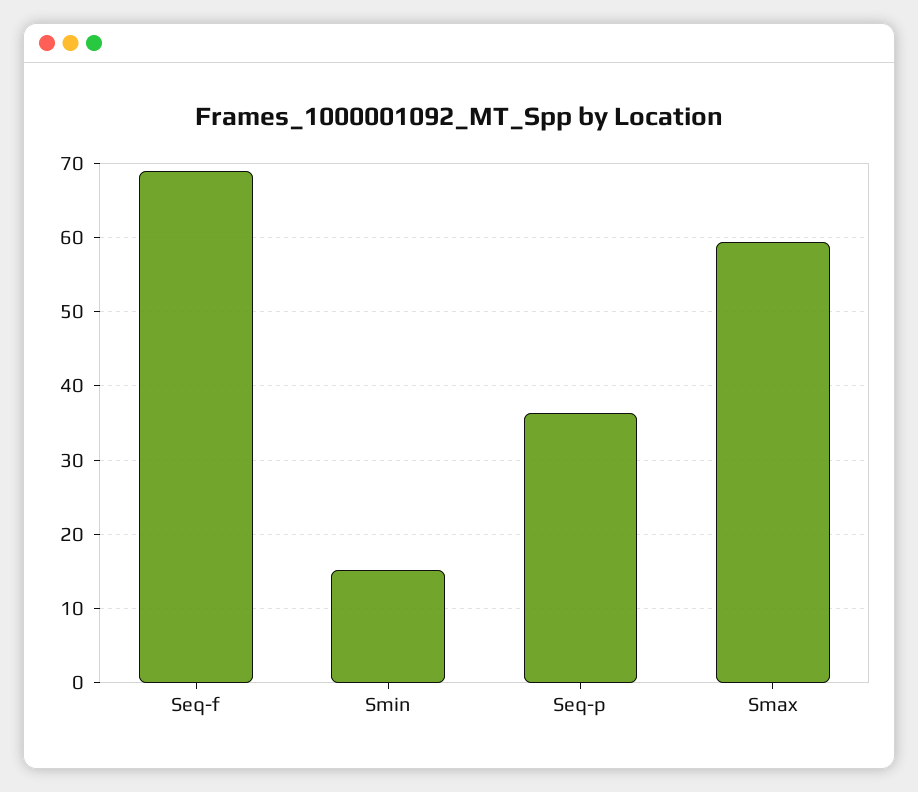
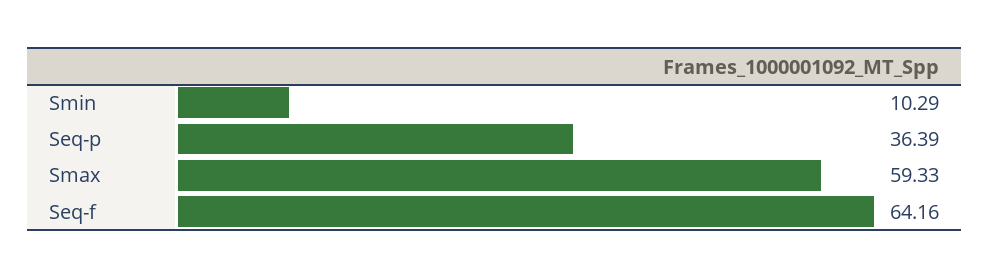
  {
-   "Seq-f": 69,
+   "Seq-f": 64.16,
-   "Smin": 15,
+   "Smin": 10.29,
    "Seq-p": 36.39,
    "Smax": 59.33
  }

